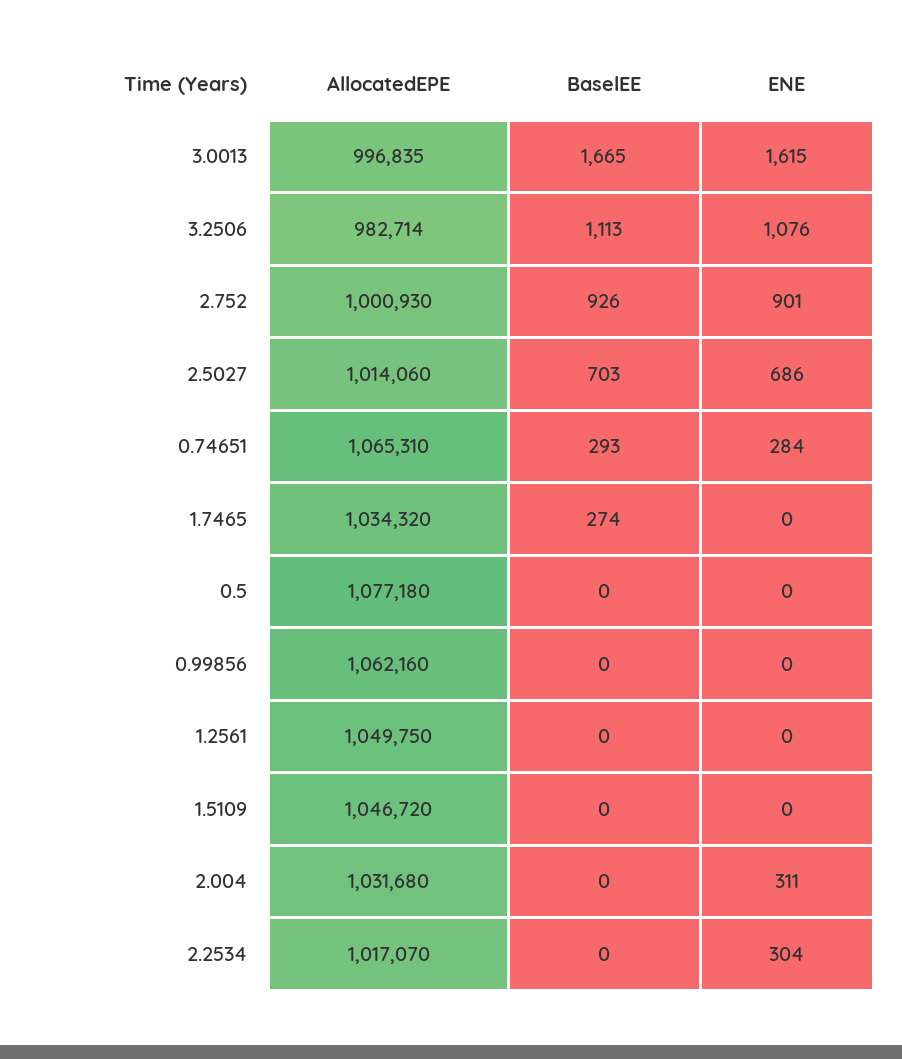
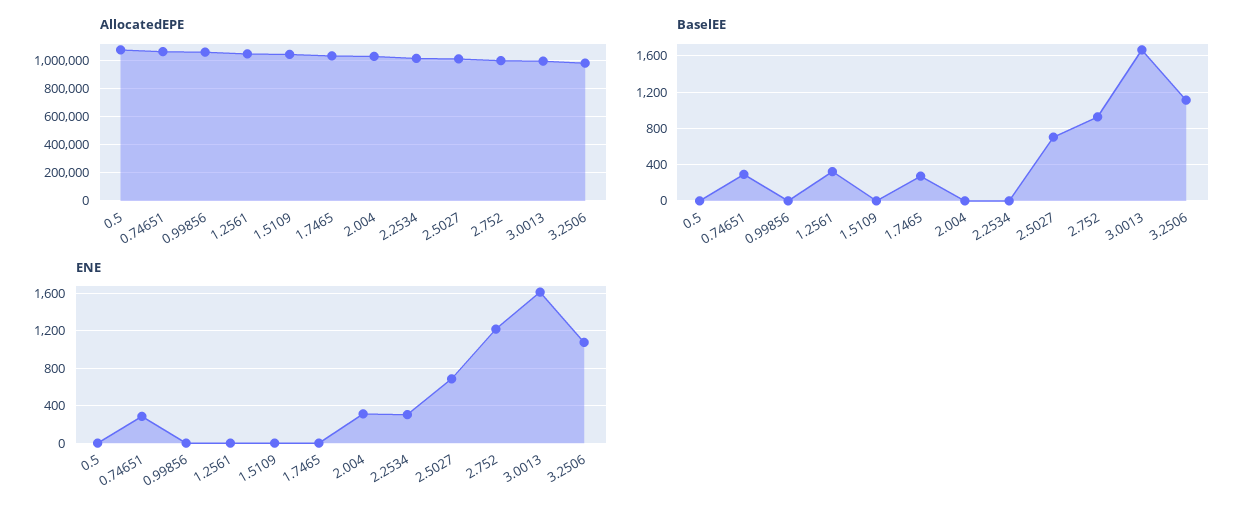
  {
    "AllocatedEPE": {
      "3.0013": 996835,
      "3.2506": 982714,
      "2.752": 1000930,
      "2.5027": 1014060,
      "0.74651": 1065310,
      "1.7465": 1034320,
      "0.5": 1077180,
      "0.99856": 1062160,
      "1.2561": 1049750,
      "1.5109": 1046720,
      "2.004": 1031680,
      "2.2534": 1017070
    },
    "BaselEE": {
      "3.0013": 1665,
      "3.2506": 1113,
      "2.752": 926,
      "2.5027": 703,
      "0.74651": 293,
      "1.7465": 274,
      "0.5": 0,
      "0.99856": 0,
-     "1.2561": 0,
+     "1.2561": 300,
      "1.5109": 0,
      "2.004": 0,
      "2.2534": 0
    },
    "ENE": {
      "3.0013": 1615,
      "3.2506": 1076,
-     "2.752": 901,
+     "2.752": 1200,
      "2.5027": 686,
      "0.74651": 284,
      "1.7465": 0,
      "0.5": 0,
      "0.99856": 0,
      "1.2561": 0,
      "1.5109": 0,
      "2.004": 311,
      "2.2534": 304
    }
  }

